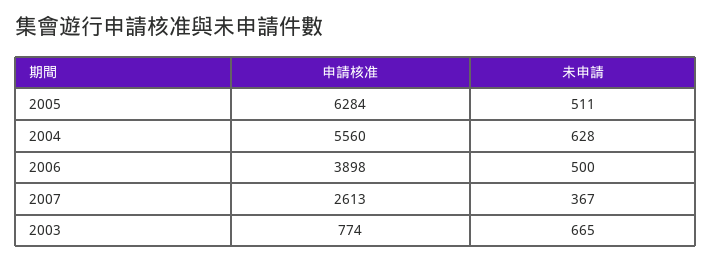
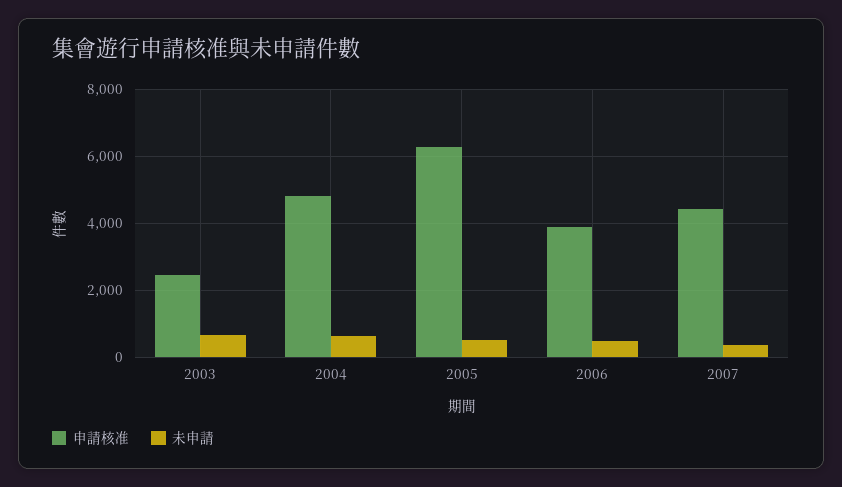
  {
    "申請核准": {
      "2005": 6284,
-     "2004": 5560,
+     "2004": 4800,
      "2006": 3898,
-     "2007": 2613,
+     "2007": 4400,
-     "2003": 774
+     "2003": 2400
    },
    "未申請": {
      "2005": 511,
      "2004": 628,
      "2006": 500,
      "2007": 367,
      "2003": 665
    }
  }

